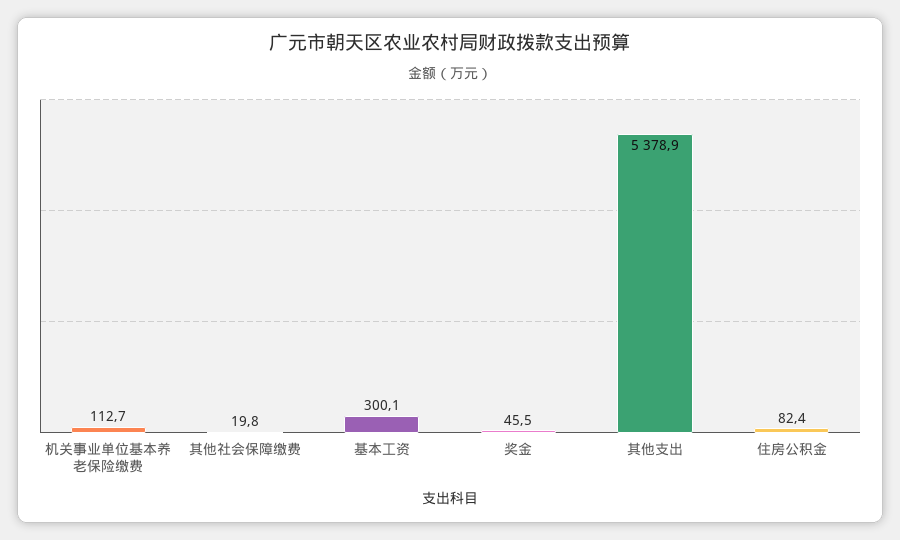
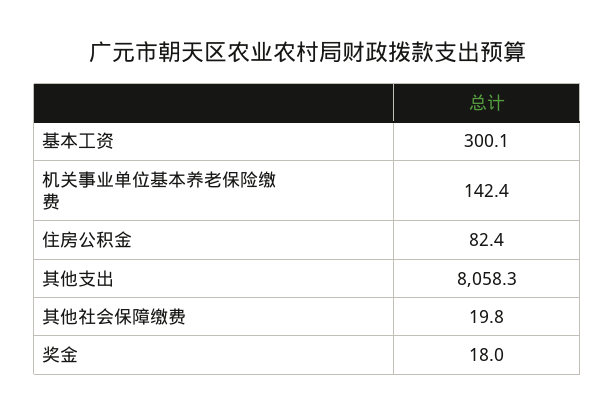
  {
-   "机关事业单位基本养老保险缴费": 112.7,
+   "机关事业单位基本养老保险缴费": 142.4,
    "其他社会保障缴费": 19.8,
    "基本工资": 300.1,
-   "奖金": 45.5,
+   "奖金": 18,
-   "其他支出": 5378.9,
+   "其他支出": 8058.3,
    "住房公积金": 82.4
  }

